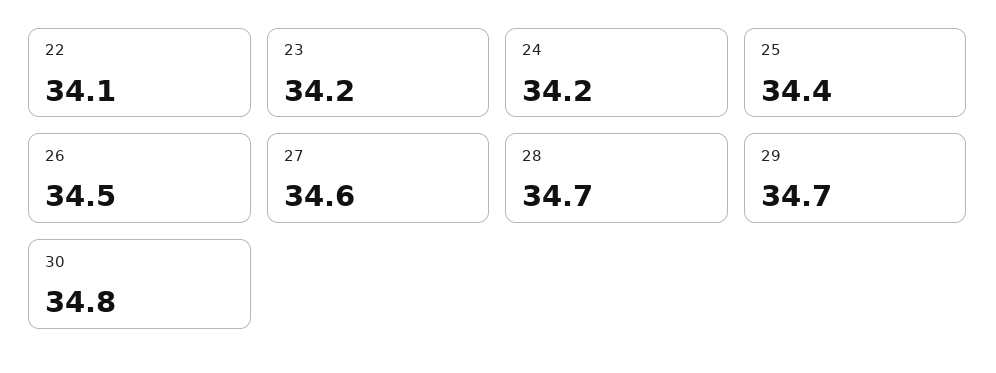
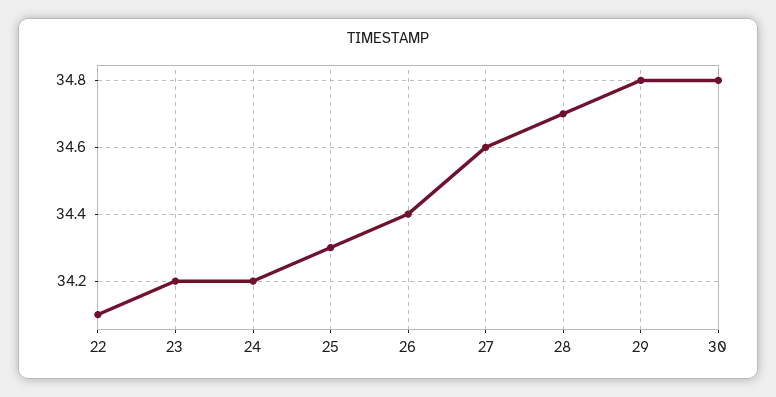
  {
    "22": 34.1,
    "23": 34.2,
    "24": 34.2,
-   "25": 34.4,
+   "25": 34.3,
-   "26": 34.5,
+   "26": 34.4,
    "27": 34.6,
    "28": 34.7,
-   "29": 34.7,
+   "29": 34.8,
    "30": 34.8
  }

